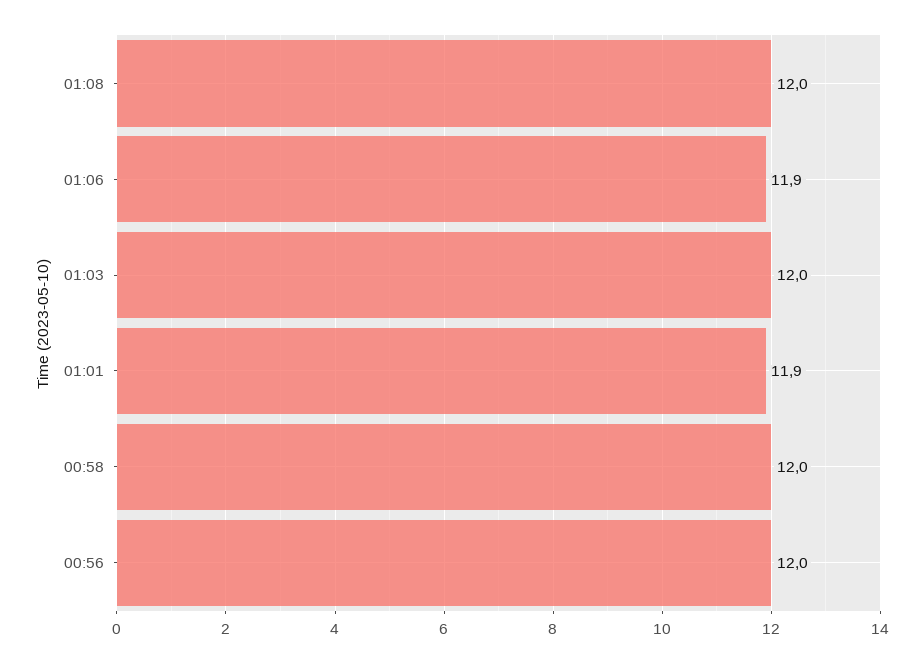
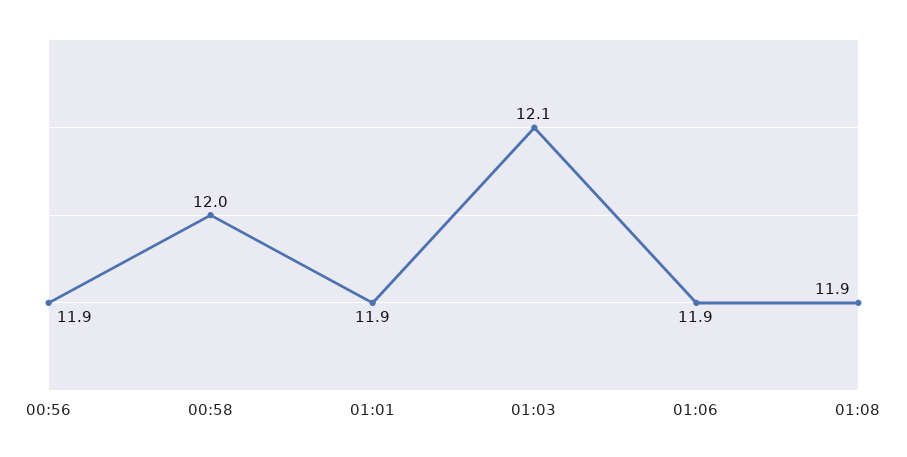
  {
-   "01:08": 12,
+   "01:08": 11.9,
    "01:06": 11.9,
-   "01:03": 12,
+   "01:03": 12.1,
    "01:01": 11.9,
    "00:58": 12,
-   "00:56": 12
+   "00:56": 11.9
  }

